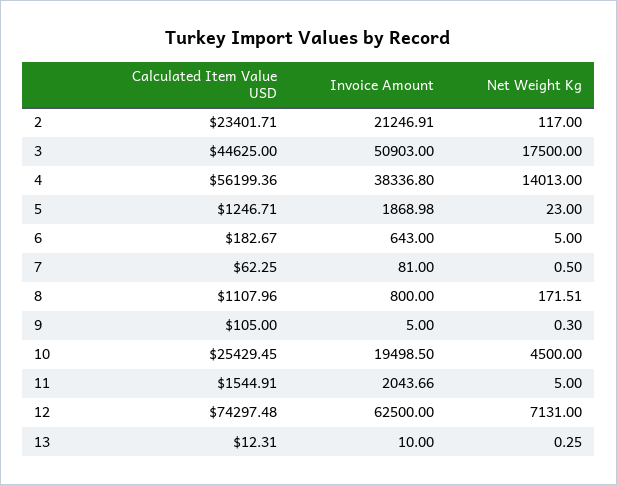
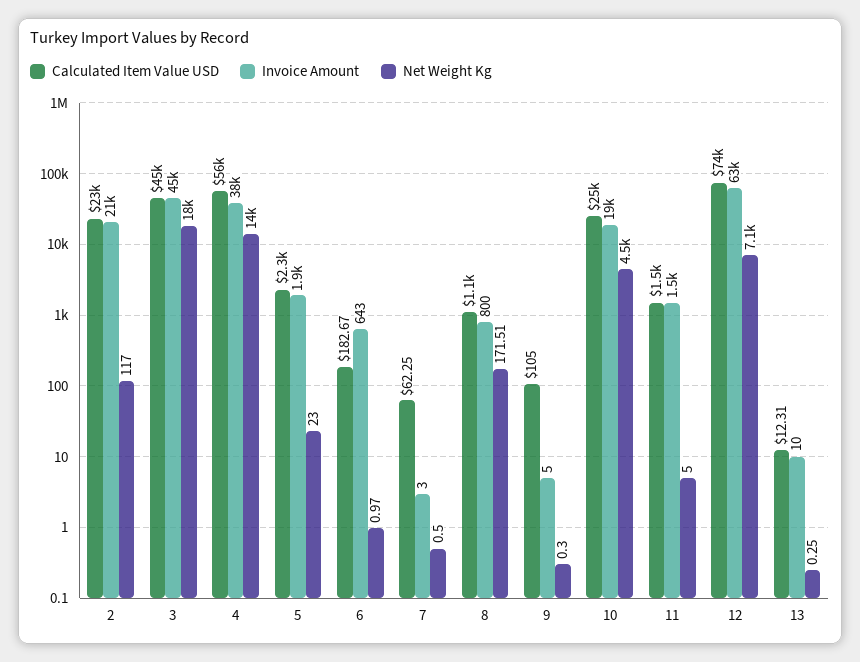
  {
    "Calculated Item Value USD": {
      "2": 23401.71,
      "3": 44625,
      "4": 56199.36,
-     "5": 1246.71,
+     "5": 2300,
      "6": 182.67,
      "7": 62.25,
      "8": 1107.96,
      "9": 105,
      "10": 25429.45,
      "11": 1544.91,
      "12": 74297.48,
      "13": 12.31
    },
    "Invoice Amount": {
      "2": 21246.91,
-     "3": 50903,
+     "3": 45000,
      "4": 38336.8,
      "5": 1868.98,
      "6": 643,
-     "7": 81,
+     "7": 3,
      "8": 800,
      "9": 5,
      "10": 19498.5,
-     "11": 2043.66,
+     "11": 1500,
      "12": 62500,
      "13": 10
    },
    "Net Weight Kg": {
      "2": 117,
      "3": 17500,
      "4": 14013,
      "5": 23,
-     "6": 5,
+     "6": 0.97,
      "7": 0.5,
      "8": 171.51,
      "9": 0.3,
      "10": 4500,
      "11": 5,
      "12": 7131,
      "13": 0.25
    }
  }

